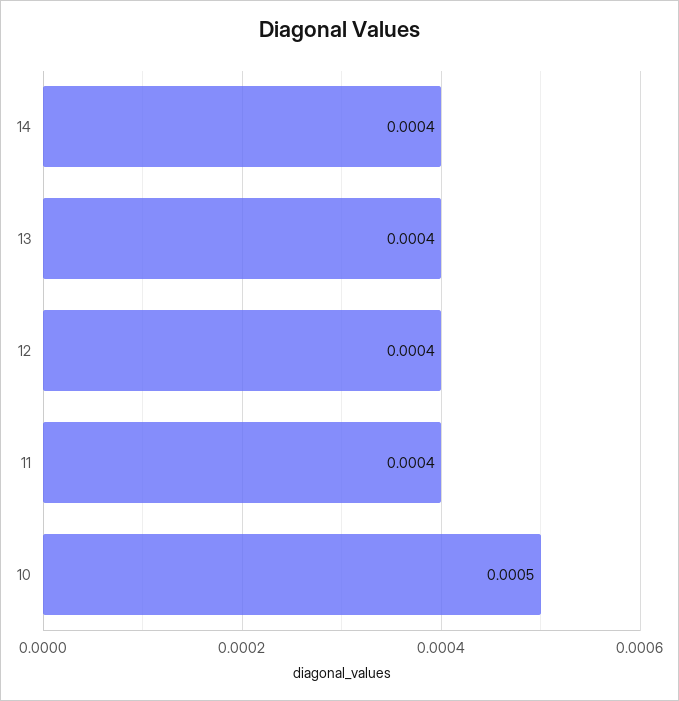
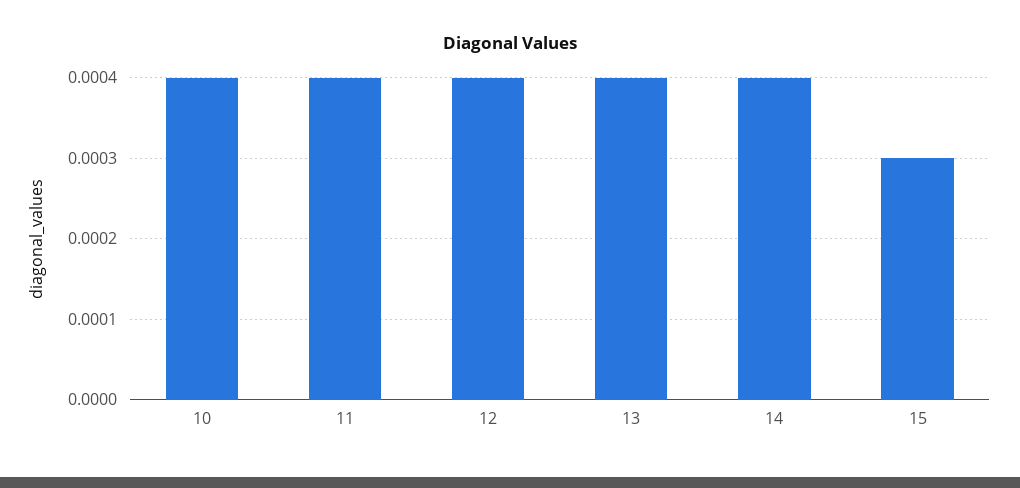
  {
    "14": 0.0004,
    "13": 0.0004,
    "12": 0.0004,
    "11": 0.0004,
-   "10": 0.0005
+   "10": 0.0004,
+   "15": 0.0003
  }

